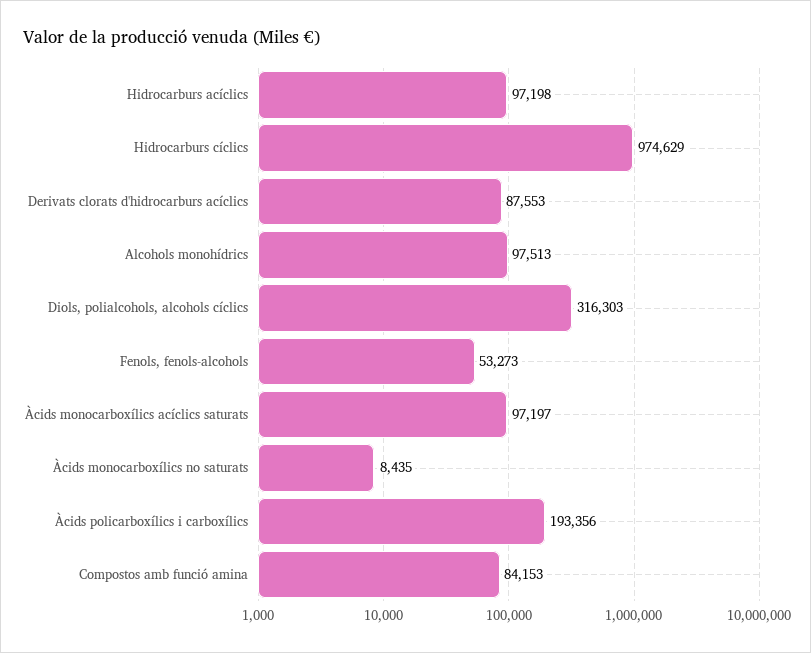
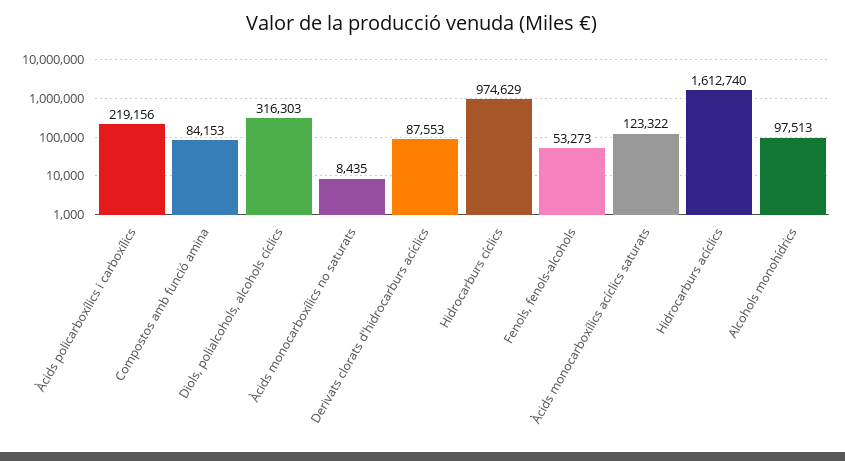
  {
-   "Hidrocarburs acíclics": 97198,
+   "Hidrocarburs acíclics": 1612740,
    "Hidrocarburs cíclics": 974629,
    "Derivats clorats d'hidrocarburs acíclics": 87553,
    "Alcohols monohídrics": 97513,
    "Diols, polialcohols, alcohols cíclics": 316303,
    "Fenols, fenols-alcohols": 53273,
-   "Àcids monocarboxílics acíclics saturats": 97197,
+   "Àcids monocarboxílics acíclics saturats": 123322,
    "Àcids monocarboxílics no saturats": 8435,
-   "Àcids policarboxílics i carboxílics": 193356,
+   "Àcids policarboxílics i carboxílics": 219156,
    "Compostos amb funció amina": 84153
  }

